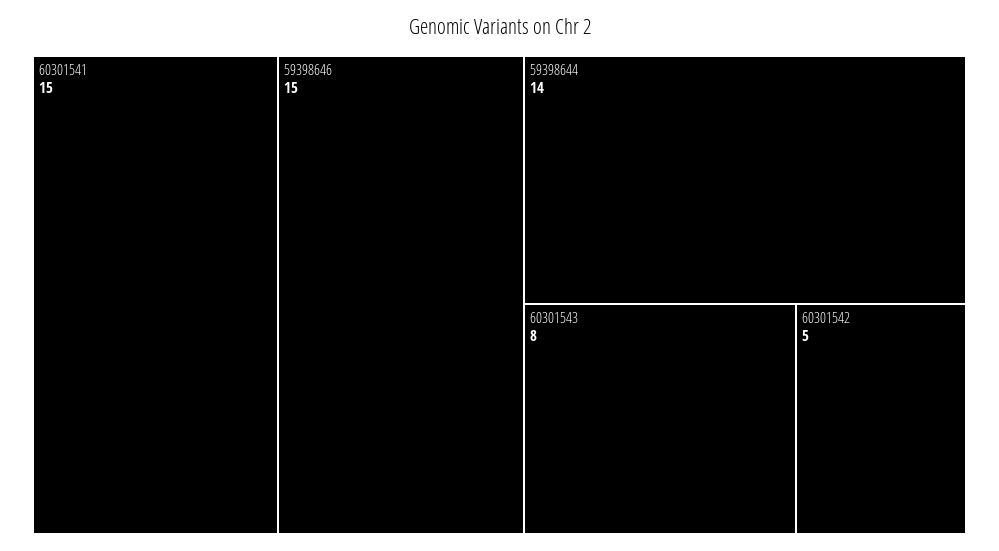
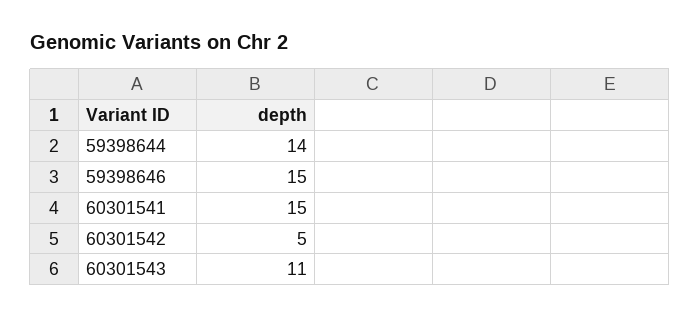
  {
    "60301541": 15,
    "59398646": 15,
    "59398644": 14,
-   "60301543": 8,
+   "60301543": 11,
    "60301542": 5
  }

